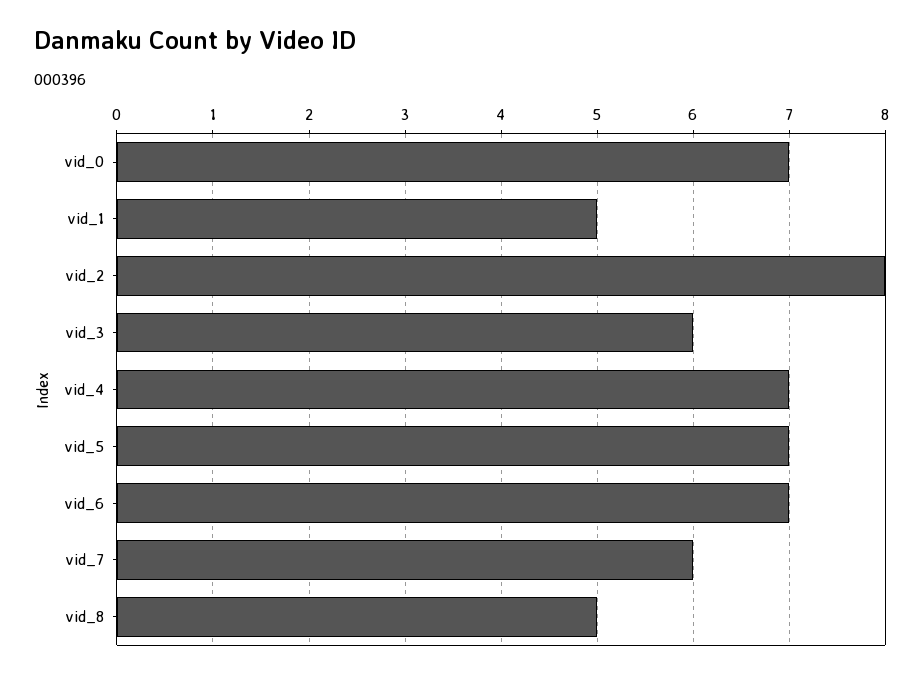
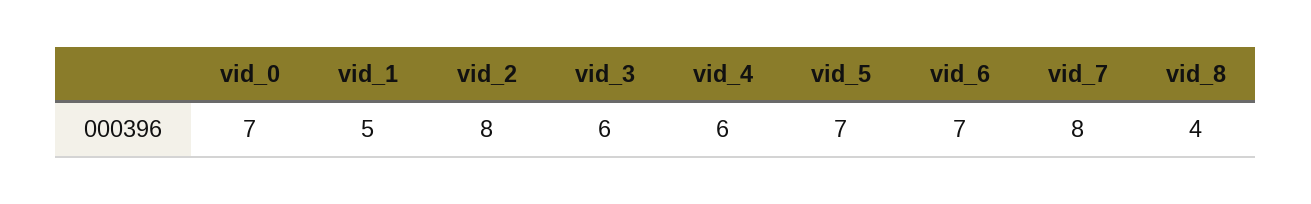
  {
    "vid_0": 7,
    "vid_1": 5,
    "vid_2": 8,
    "vid_3": 6,
-   "vid_4": 7,
+   "vid_4": 6,
    "vid_5": 7,
    "vid_6": 7,
-   "vid_7": 6,
+   "vid_7": 8,
-   "vid_8": 5
+   "vid_8": 4
  }

